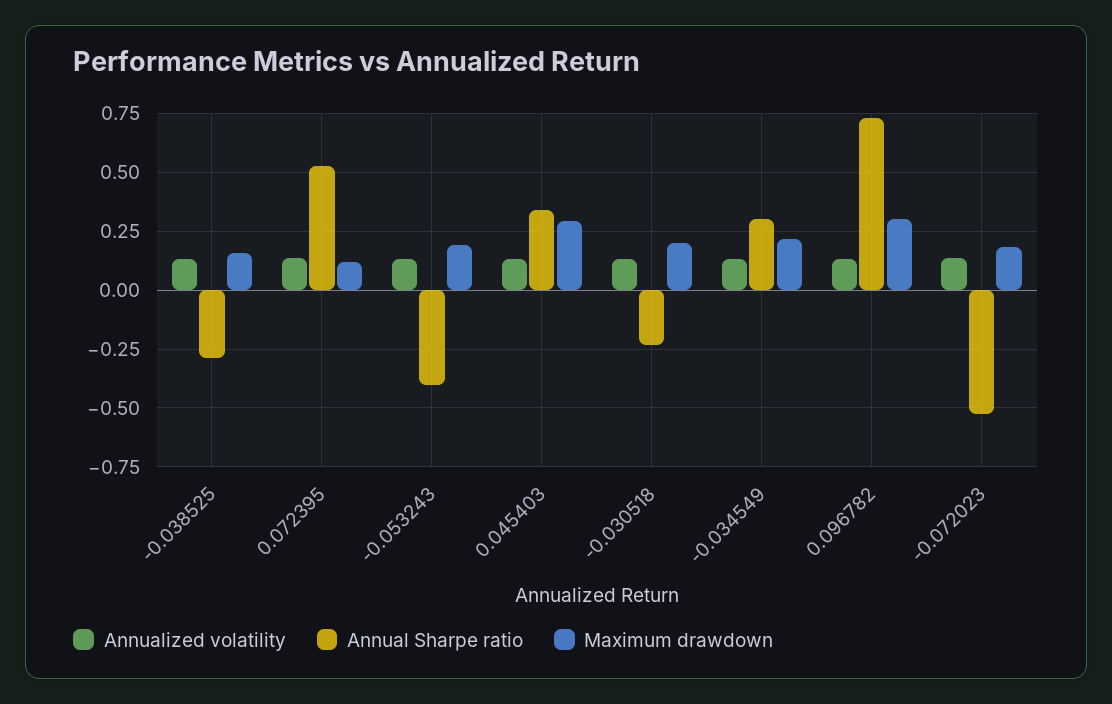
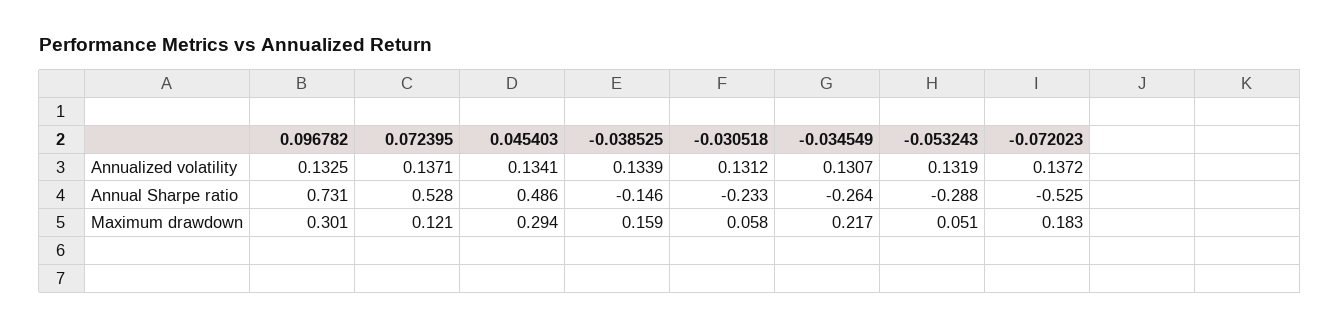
  {
    "Annualized volatility": {
      "-0.038525": 0.1339,
      "0.072395": 0.1371,
      "-0.053243": 0.1319,
      "0.045403": 0.1341,
      "-0.030518": 0.1312,
      "-0.034549": 0.1307,
      "0.096782": 0.1325,
      "-0.072023": 0.1372
    },
    "Annual Sharpe ratio": {
-     "-0.038525": -0.3,
+     "-0.038525": -0.146,
      "0.072395": 0.528,
-     "-0.053243": -0.4,
+     "-0.053243": -0.288,
-     "0.045403": 0.35,
+     "0.045403": 0.486,
      "-0.030518": -0.233,
-     "-0.034549": 0.3,
+     "-0.034549": -0.264,
      "0.096782": 0.731,
      "-0.072023": -0.525
    },
    "Maximum drawdown": {
      "-0.038525": 0.159,
      "0.072395": 0.121,
-     "-0.053243": 0.2,
+     "-0.053243": 0.051,
      "0.045403": 0.294,
-     "-0.030518": 0.2,
+     "-0.030518": 0.058,
      "-0.034549": 0.217,
      "0.096782": 0.301,
      "-0.072023": 0.183
    }
  }

